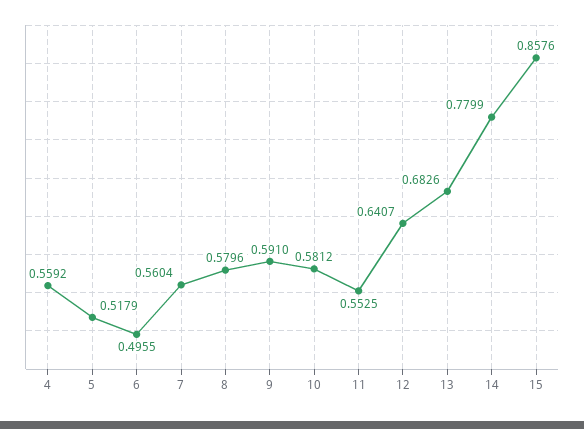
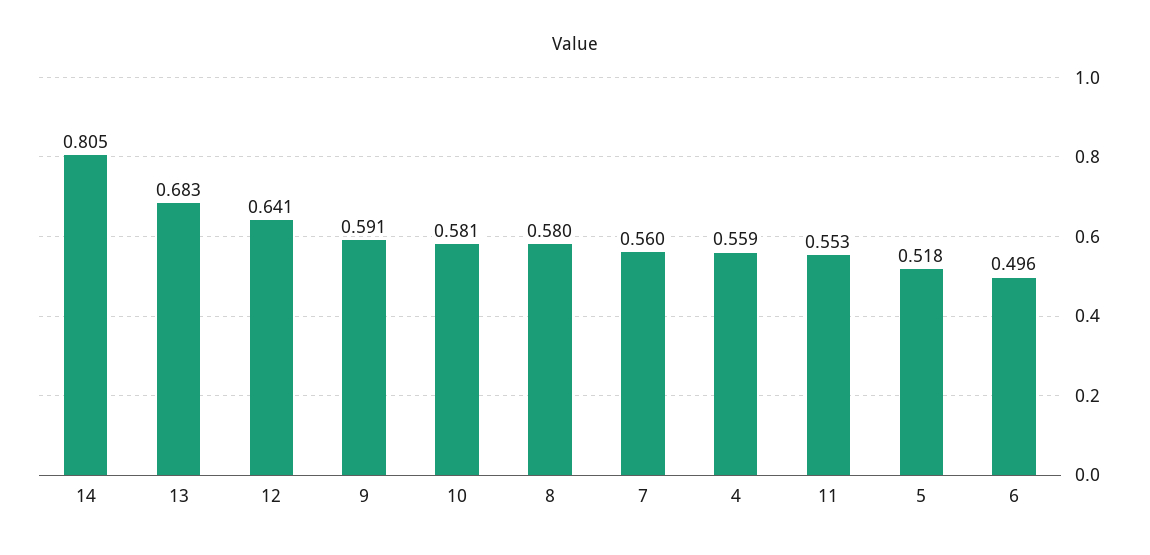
  {
    "4": 0.5592,
    "5": 0.5179,
    "6": 0.4955,
    "7": 0.5604,
    "8": 0.5796,
    "9": 0.591,
    "10": 0.5812,
    "11": 0.5525,
    "12": 0.6407,
    "13": 0.6826,
-   "14": 0.7799,
+   "14": 0.805
-   "15": 0.8576
  }

